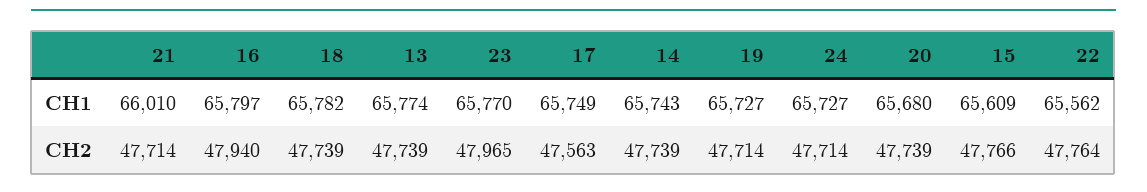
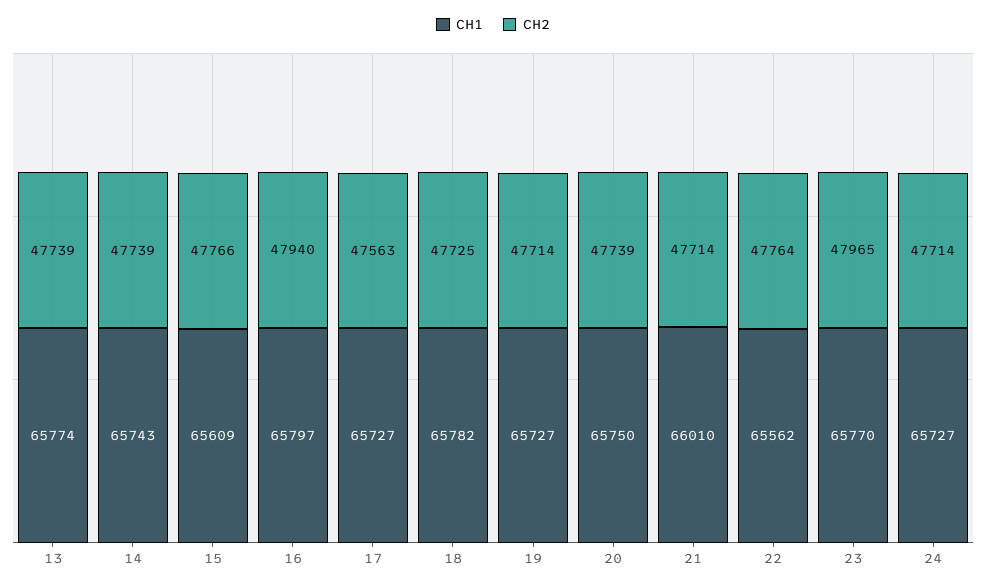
  {
    "CH1": {
      "21": 66010,
      "16": 65797,
      "18": 65782,
      "13": 65774,
      "23": 65770,
-     "17": 65749,
+     "17": 65727,
      "14": 65743,
      "19": 65727,
      "24": 65727,
-     "20": 65680,
+     "20": 65750,
      "15": 65609,
      "22": 65562
    },
    "CH2": {
      "21": 47714,
      "16": 47940,
-     "18": 47739,
+     "18": 47725,
      "13": 47739,
      "23": 47965,
      "17": 47563,
      "14": 47739,
      "19": 47714,
      "24": 47714,
      "20": 47739,
      "15": 47766,
      "22": 47764
    }
  }

